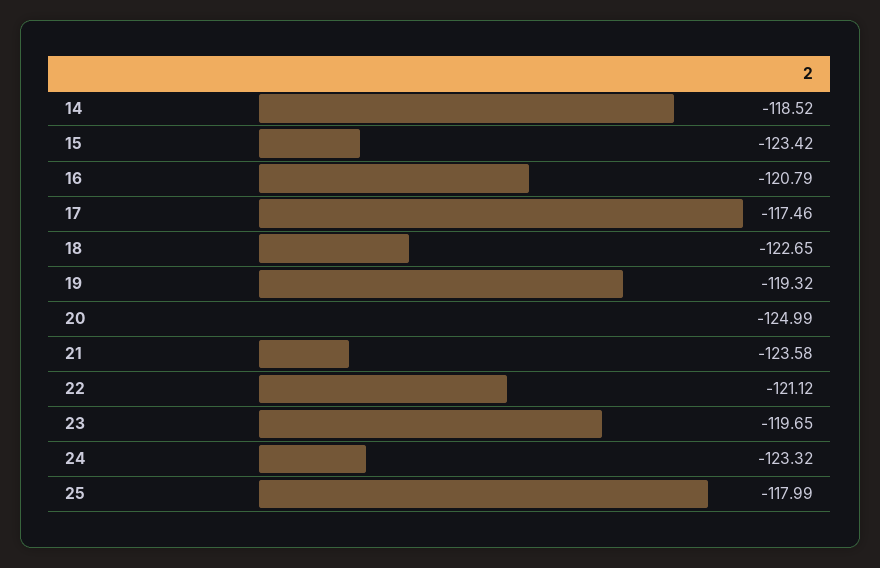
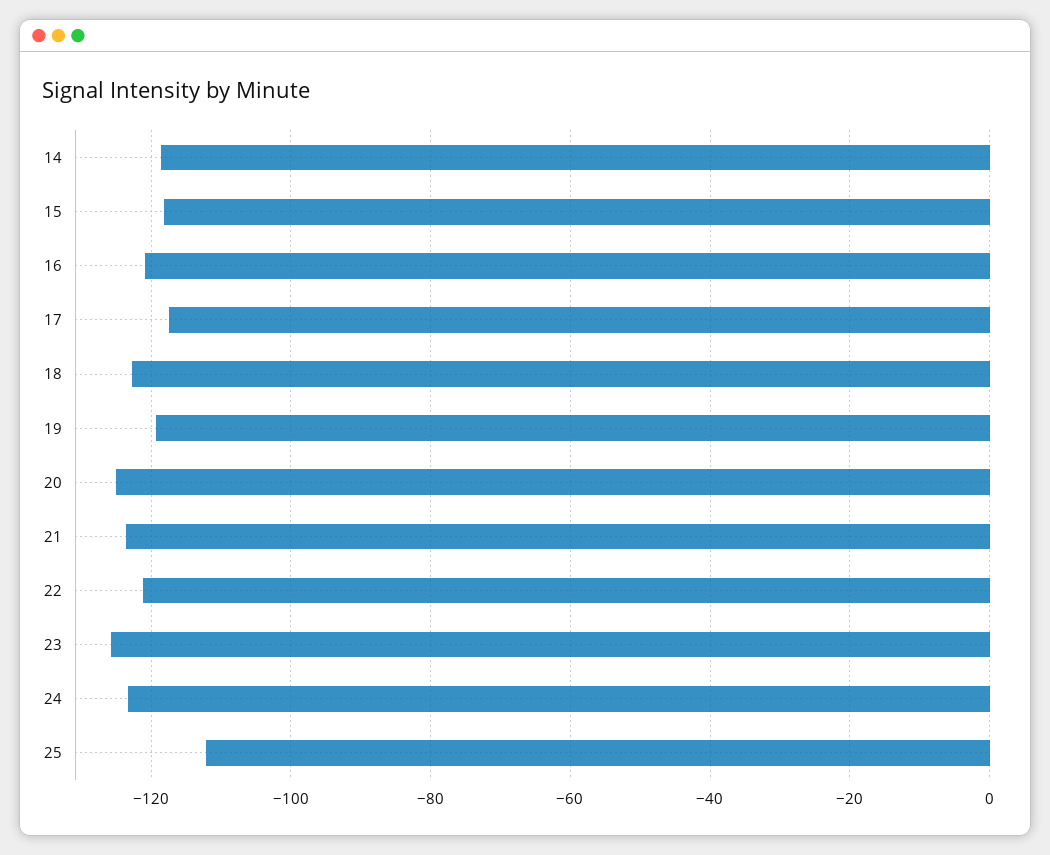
  {
    "14": -118.52,
-   "15": -123.42,
+   "15": -118,
    "16": -120.79,
    "17": -117.46,
    "18": -122.65,
    "19": -119.32,
    "20": -124.99,
    "21": -123.58,
    "22": -121.12,
-   "23": -119.65,
+   "23": -126,
    "24": -123.32,
-   "25": -117.99
+   "25": -112
  }

